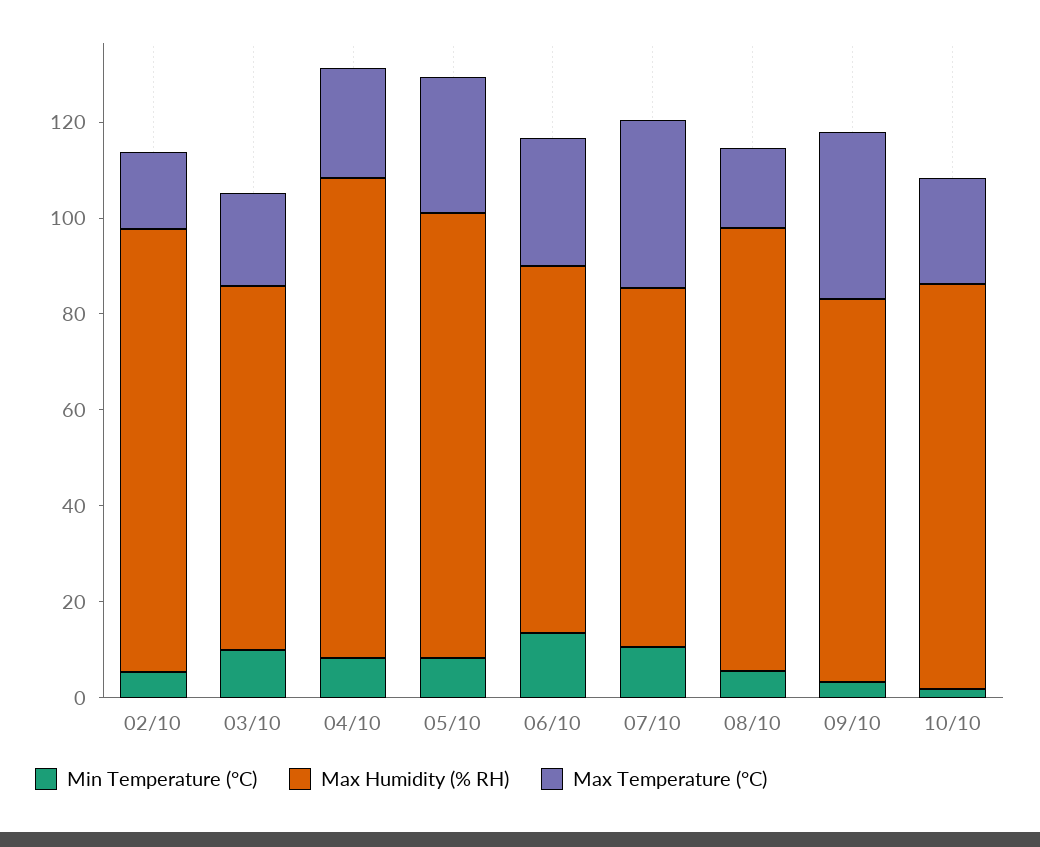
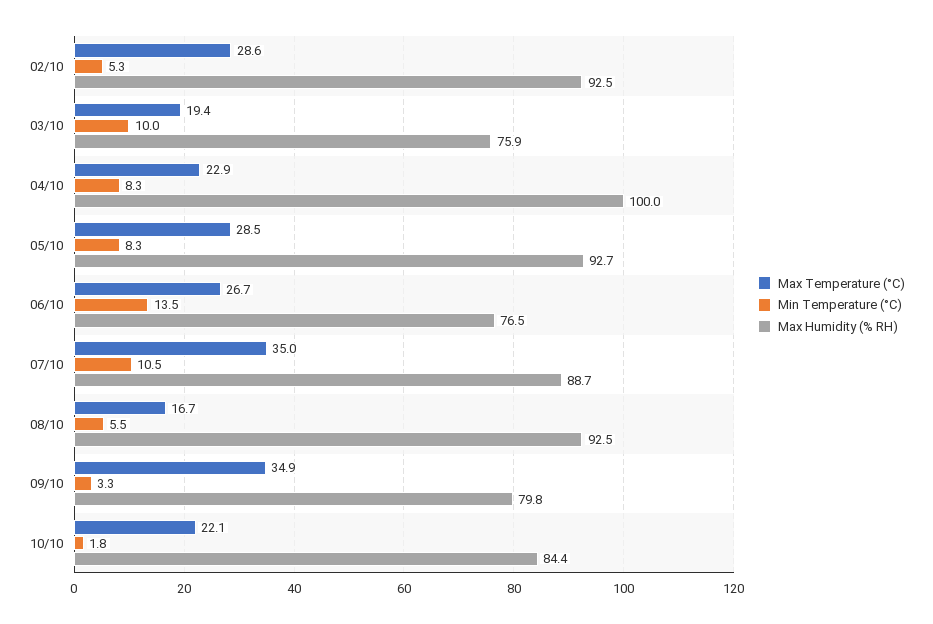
  {
    "Min Temperature (°C)": {
      "02/10": 5.3,
      "03/10": 10,
      "04/10": 8.3,
      "05/10": 8.3,
      "06/10": 13.5,
      "07/10": 10.5,
      "08/10": 5.5,
      "09/10": 3.3,
      "10/10": 1.8
    },
    "Max Humidity (% RH)": {
      "02/10": 92.5,
      "03/10": 75.9,
      "04/10": 100,
      "05/10": 92.7,
      "06/10": 76.5,
-     "07/10": 75,
+     "07/10": 88.7,
      "08/10": 92.5,
      "09/10": 79.8,
      "10/10": 84.4
    },
    "Max Temperature (°C)": {
-     "02/10": 15,
+     "02/10": 28.6,
      "03/10": 19.4,
      "04/10": 22.9,
      "05/10": 28.5,
      "06/10": 26.7,
      "07/10": 35,
      "08/10": 16.7,
      "09/10": 34.9,
      "10/10": 22.1
    }
  }

